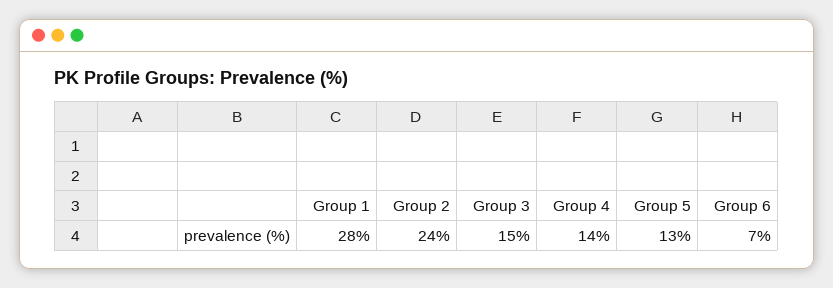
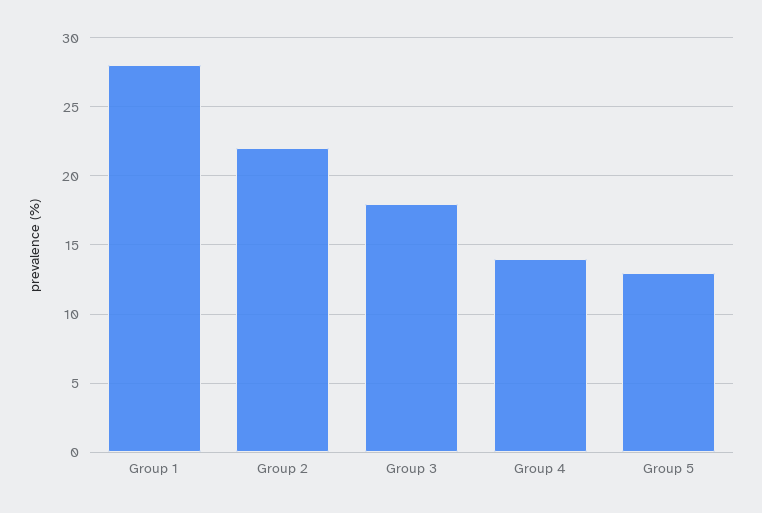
  {
    "Group 1": 28,
-   "Group 2": 24,
+   "Group 2": 22,
-   "Group 3": 15,
+   "Group 3": 18,
    "Group 4": 14,
-   "Group 5": 13,
+   "Group 5": 13
-   "Group 6": 7
  }

